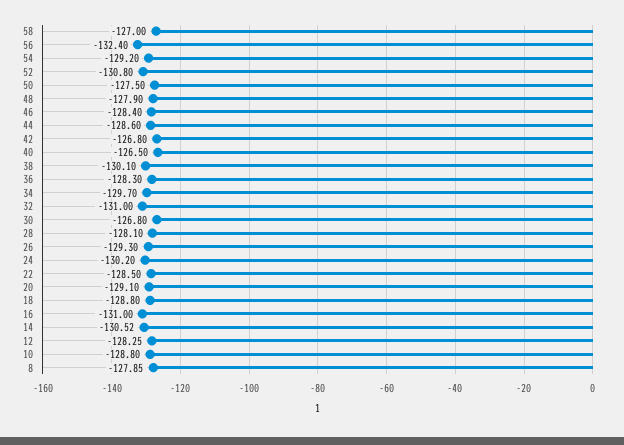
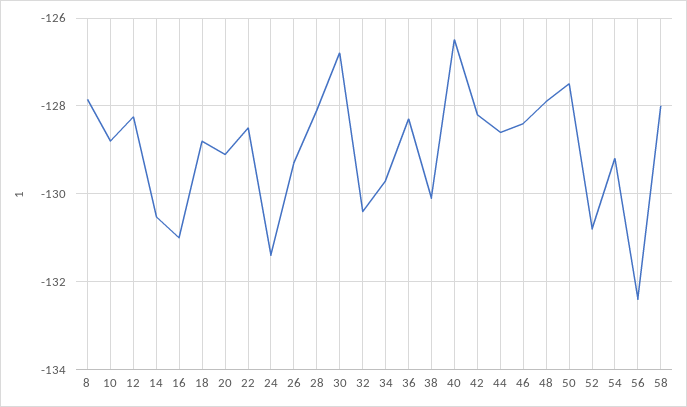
  {
-   "58": -127,
+   "58": -128,
    "56": -132.4,
    "54": -129.2,
    "52": -130.8,
    "50": -127.5,
    "48": -127.9,
    "46": -128.4,
    "44": -128.6,
-   "42": -126.8,
+   "42": -128.2,
    "40": -126.5,
    "38": -130.1,
    "36": -128.3,
    "34": -129.7,
-   "32": -131,
+   "32": -130.4,
    "30": -126.8,
    "28": -128.1,
    "26": -129.3,
-   "24": -130.2,
+   "24": -131.4,
    "22": -128.5,
    "20": -129.1,
    "18": -128.8,
    "16": -131,
    "14": -130.52,
    "12": -128.25,
    "10": -128.8,
    "8": -127.85
  }

